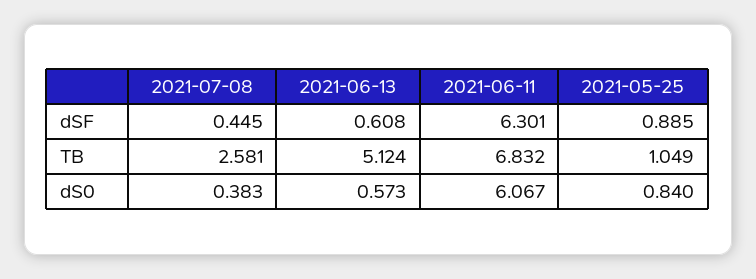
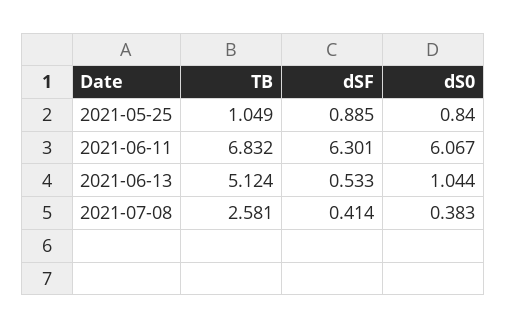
  {
    "2021-07-08": {
-     "dSF": 0.445,
+     "dSF": 0.414,
      "TB": 2.581,
      "dS0": 0.383
    },
    "2021-06-13": {
-     "dSF": 0.608,
+     "dSF": 0.533,
      "TB": 5.124,
-     "dS0": 0.573
+     "dS0": 1.044
    },
    "2021-06-11": {
      "dSF": 6.301,
      "TB": 6.832,
      "dS0": 6.067
    },
    "2021-05-25": {
      "dSF": 0.885,
      "TB": 1.049,
      "dS0": 0.84
    }
  }

